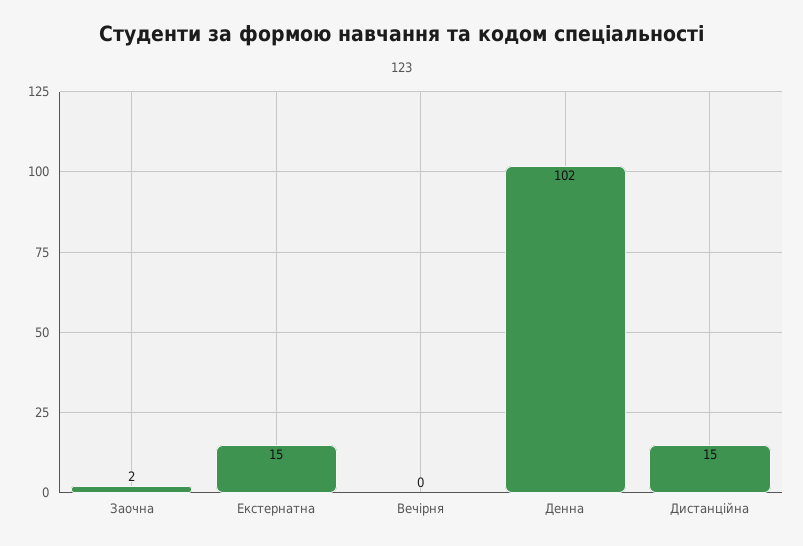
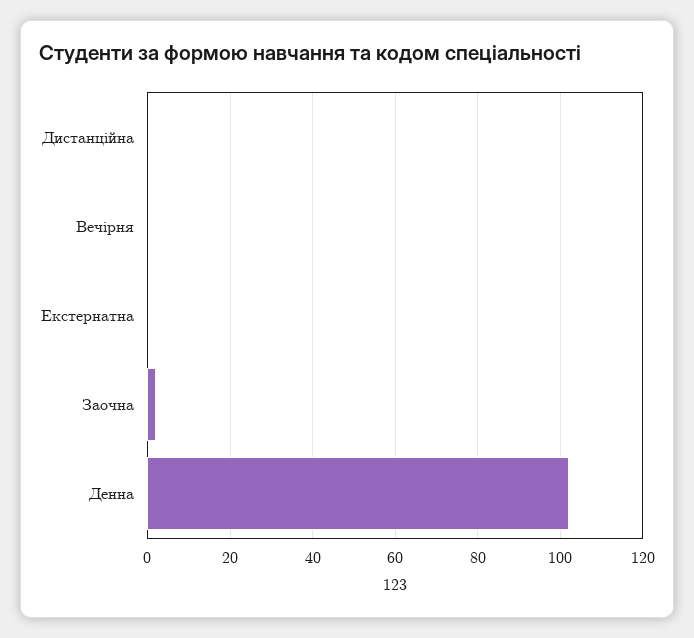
  {
    "Заочна": 2,
-   "Екстернатна": 15,
+   "Екстернатна": 0,
    "Вечірня": 0,
    "Денна": 102,
-   "Дистанційна": 15
+   "Дистанційна": 0
  }

